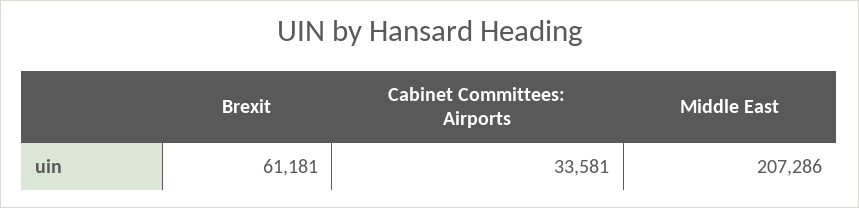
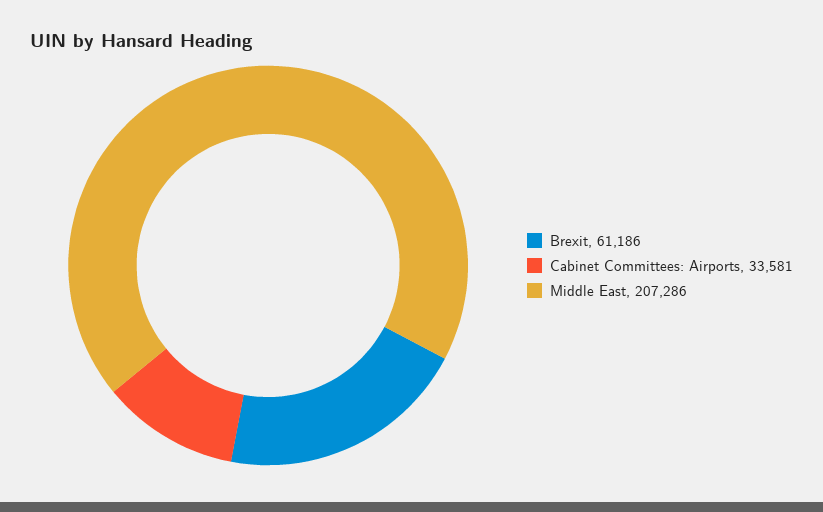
  {
-   "Brexit": 61181,
+   "Brexit": 61186,
    "Cabinet Committees: Airports": 33581,
    "Middle East": 207286
  }

